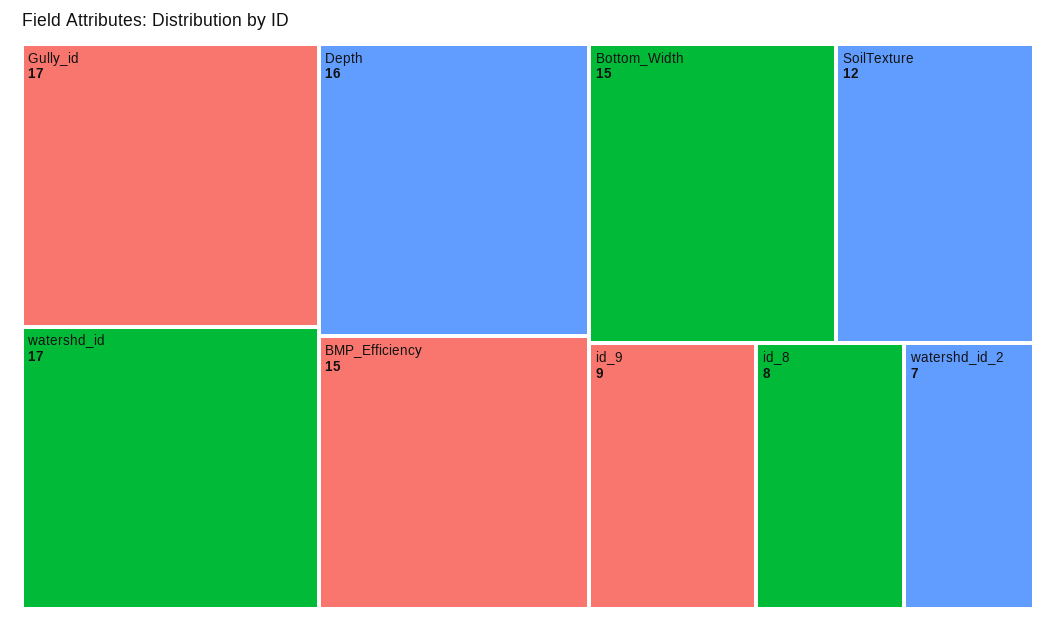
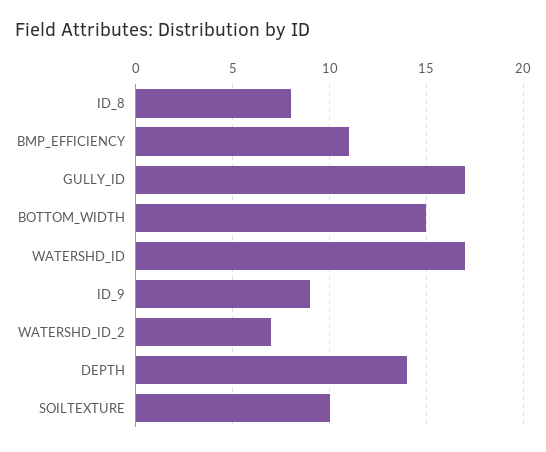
  {
    "Gully_id": 17,
    "watershd_id": 17,
-   "Depth": 16,
+   "Depth": 14,
-   "BMP_Efficiency": 15,
+   "BMP_Efficiency": 11,
    "Bottom_Width": 15,
-   "SoilTexture": 12,
+   "SoilTexture": 10,
    "id_9": 9,
    "id_8": 8,
    "watershd_id_2": 7
  }

